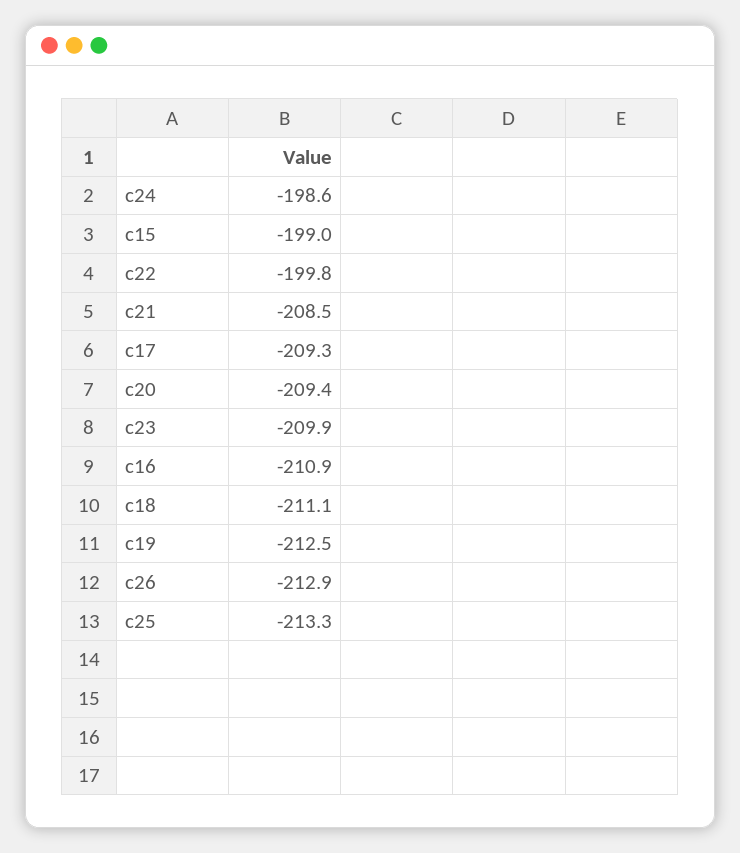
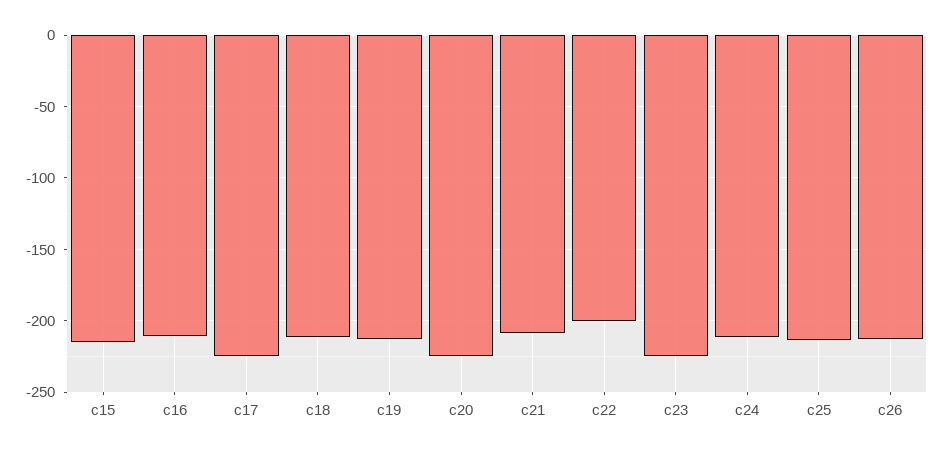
  {
-   "c24": -198.6,
+   "c24": -210,
-   "c15": -199,
+   "c15": -215,
    "c22": -199.8,
    "c21": -208.5,
-   "c17": -209.3,
+   "c17": -225,
-   "c20": -209.4,
+   "c20": -225,
-   "c23": -209.9,
+   "c23": -225,
    "c16": -210.9,
    "c18": -211.1,
    "c19": -212.5,
    "c26": -212.9,
    "c25": -213.3
  }

